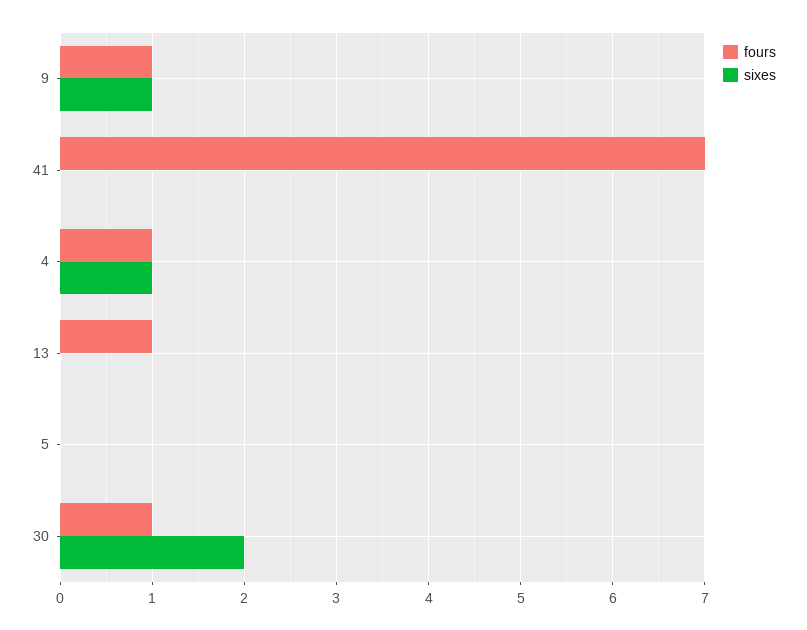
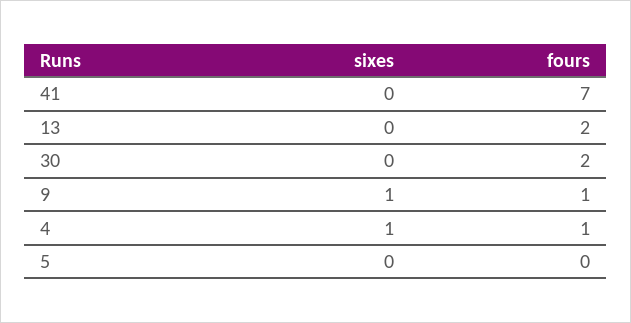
  {
    "fours": {
      "9": 1,
      "41": 7,
      "4": 1,
-     "13": 1,
+     "13": 2,
      "5": 0,
-     "30": 1
+     "30": 2
    },
    "sixes": {
      "9": 1,
      "41": 0,
      "4": 1,
      "13": 0,
      "5": 0,
-     "30": 2
+     "30": 0
    }
  }

